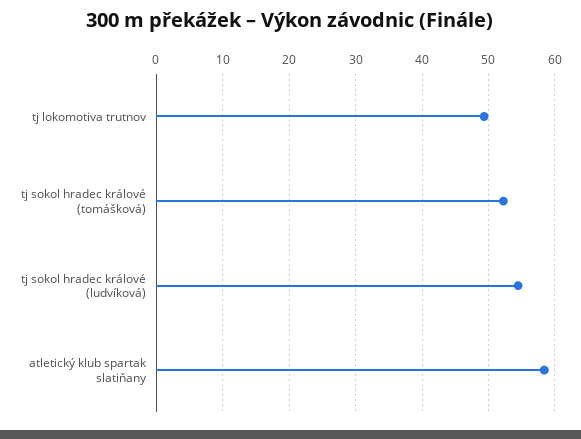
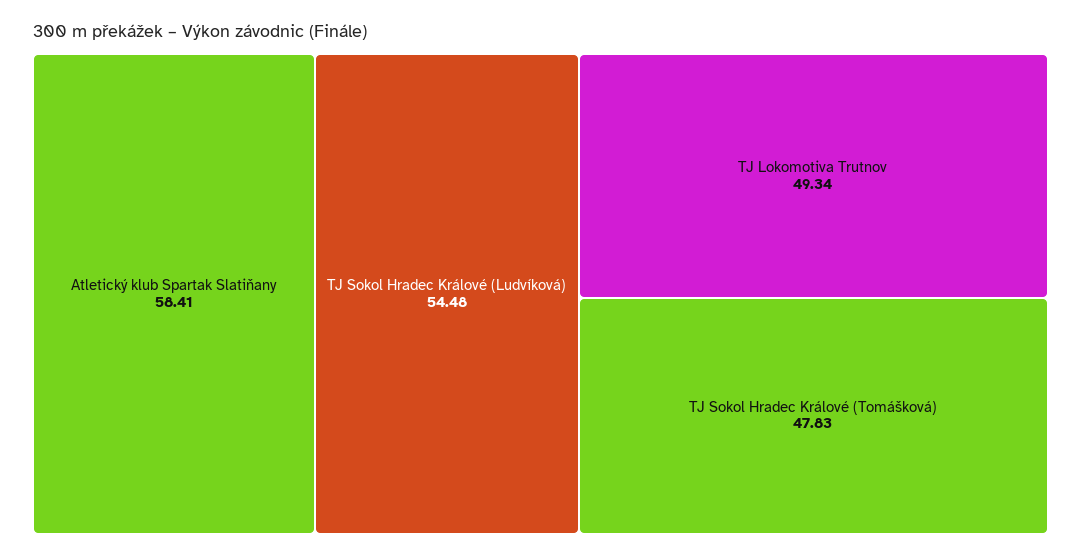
  {
    "tj lokomotiva trutnov": 49.34,
-   "tj sokol hradec králové (tomášková)": 52,
+   "tj sokol hradec králové (tomášková)": 47.83,
    "tj sokol hradec králové (ludvíková)": 54.48,
    "atletický klub spartak slatiňany": 58.41
  }

